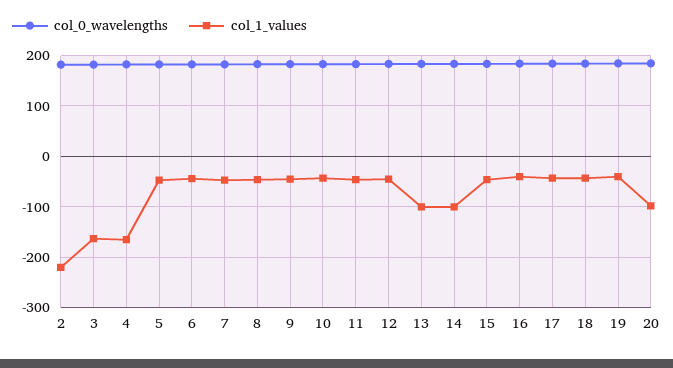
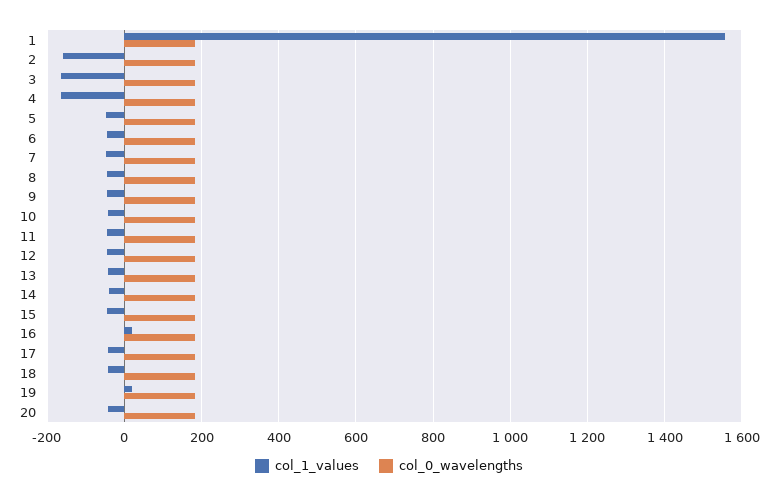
  {
    "col_0_wavelengths": {
      "2": 180,
      "3": 180,
      "4": 180,
      "5": 180,
      "6": 180,
      "7": 180,
      "8": 180,
      "9": 180,
      "10": 180,
      "11": 180,
      "12": 180,
      "13": 180,
      "14": 180,
      "15": 180,
      "16": 180,
      "17": 180,
      "18": 180,
      "19": 180,
-     "20": 180
+     "20": 180,
+     "1": 180
    },
    "col_1_values": {
-     "2": -220,
+     "2": -160,
      "3": -160,
      "4": -160,
      "5": -40,
      "6": -40,
      "7": -40,
      "8": -40,
      "9": -40,
      "10": -40,
      "11": -40,
      "12": -40,
-     "13": -100,
+     "13": -40,
-     "14": -100,
+     "14": -40,
      "15": -40,
-     "16": -40,
+     "16": 20,
      "17": -40,
      "18": -40,
-     "19": -40,
+     "19": 20,
-     "20": -100
+     "20": -40,
+     "1": 1560
    }
  }

